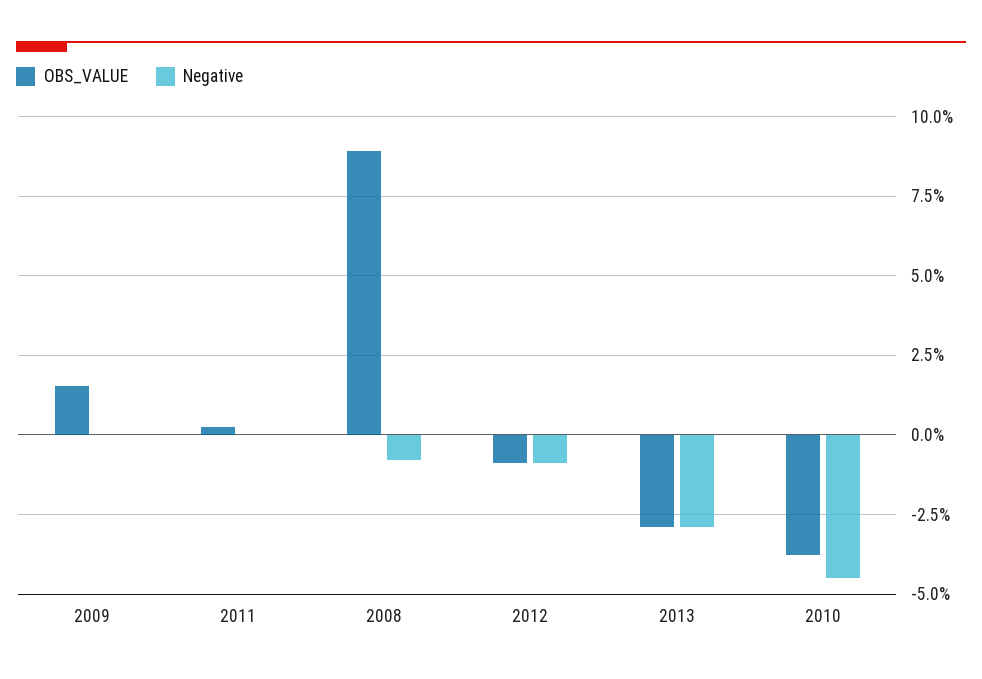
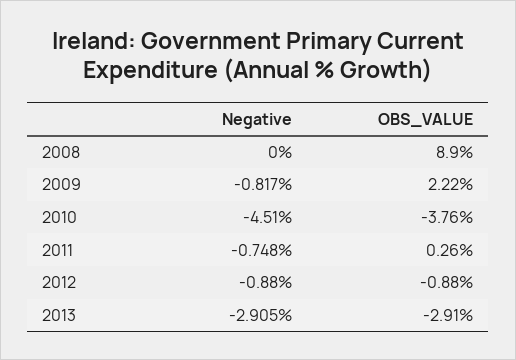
  {
    "OBS_VALUE": {
-     "2009": 1.5,
+     "2009": 2.22,
      "2011": 0.26,
      "2008": 8.9,
      "2012": -0.88,
      "2013": -2.91,
      "2010": -3.76
    },
    "Negative": {
-     "2009": 0,
+     "2009": -0.817,
-     "2011": 0,
+     "2011": -0.748,
-     "2008": -0.75,
+     "2008": 0,
      "2012": -0.88,
      "2013": -2.905,
      "2010": -4.51
    }
  }

